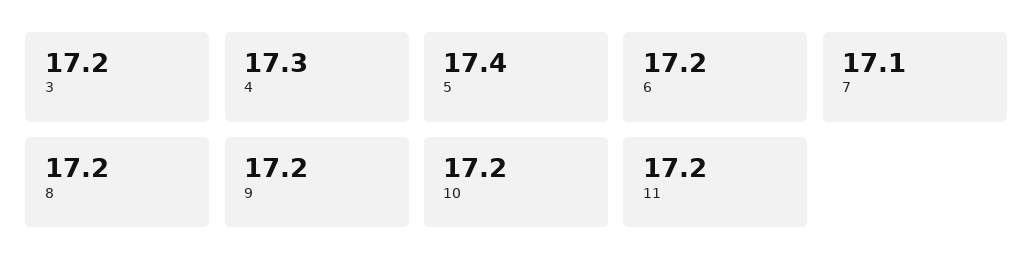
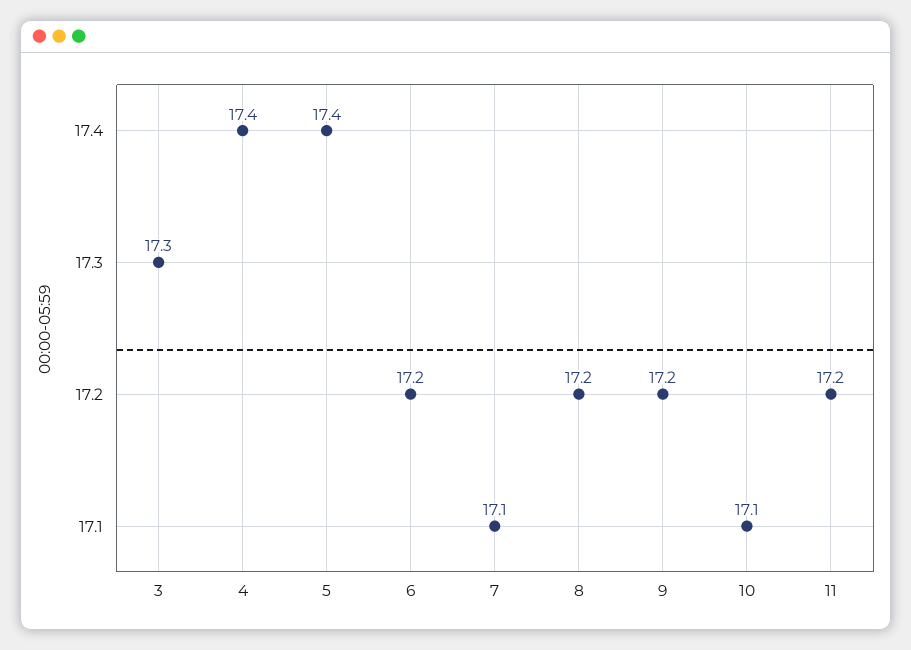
  {
-   "3": 17.2,
+   "3": 17.3,
-   "4": 17.3,
+   "4": 17.4,
    "5": 17.4,
    "6": 17.2,
    "7": 17.1,
    "8": 17.2,
    "9": 17.2,
-   "10": 17.2,
+   "10": 17.1,
    "11": 17.2
  }

